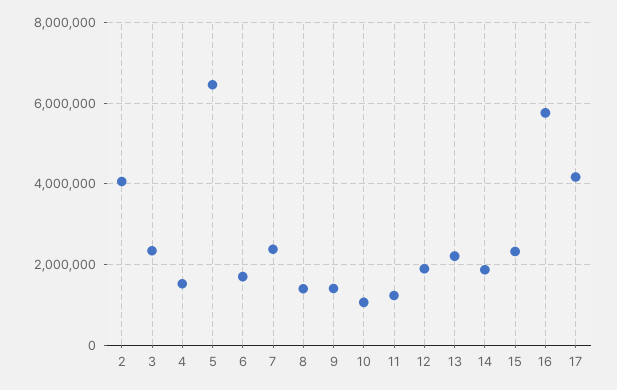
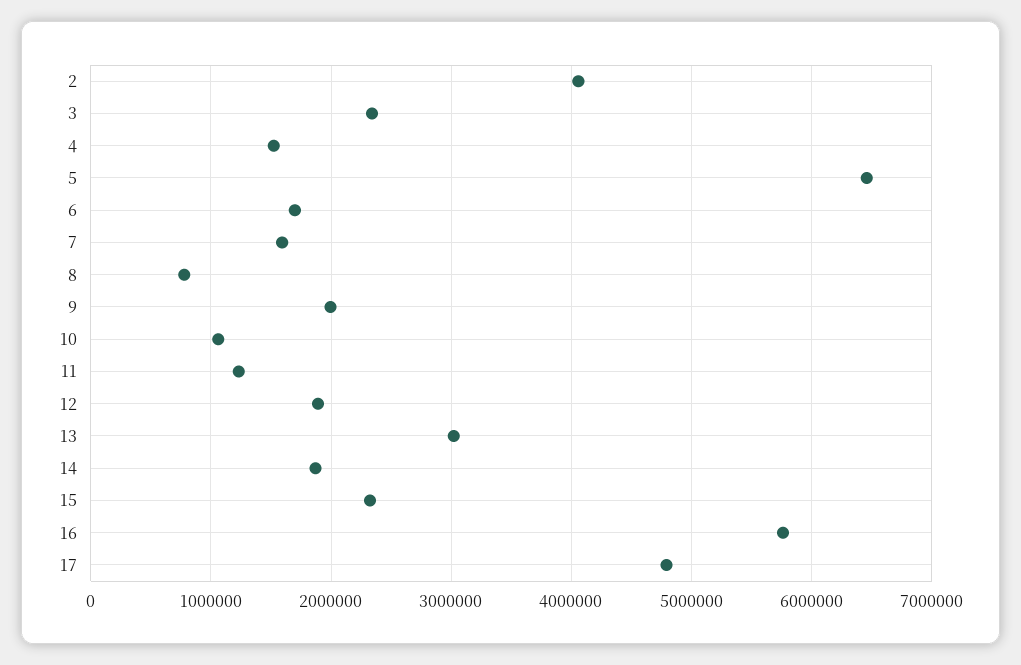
  {
    "2": 4100000,
    "3": 2300000,
    "4": 1500000,
    "5": 6500000,
    "6": 1700000,
-   "7": 2400000,
+   "7": 1600000,
-   "8": 1400000,
+   "8": 800000,
-   "9": 1400000,
+   "9": 2000000,
    "10": 1100000,
    "11": 1200000,
    "12": 1900000,
-   "13": 2200000,
+   "13": 3000000,
    "14": 1900000,
    "15": 2300000,
    "16": 5800000,
-   "17": 4200000
+   "17": 4800000
  }

